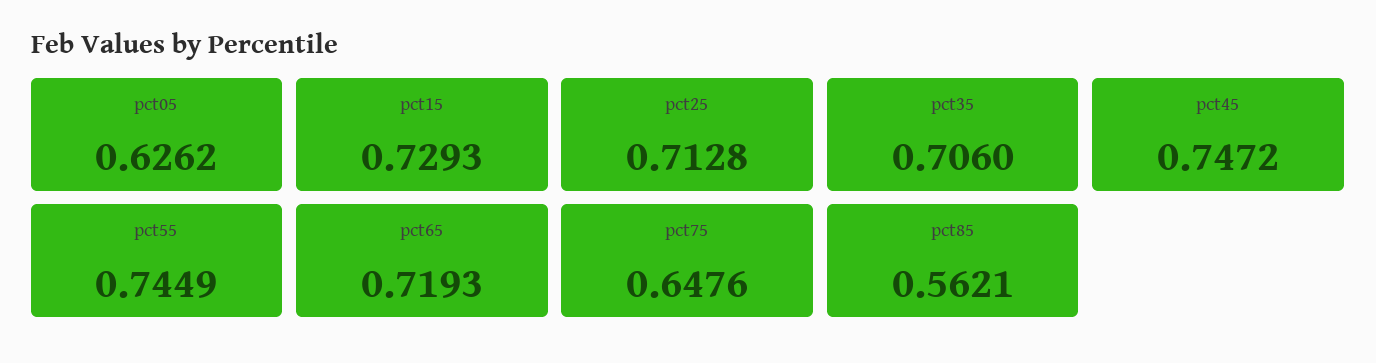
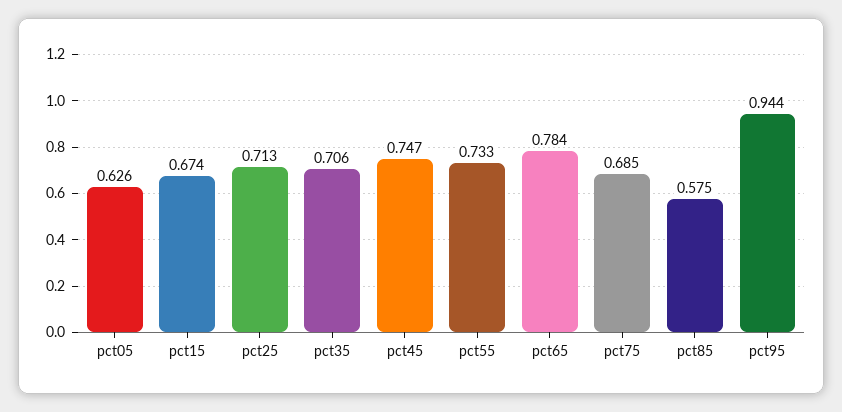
  {
    "pct05": 0.6262,
-   "pct15": 0.7293,
+   "pct15": 0.674,
    "pct25": 0.7128,
    "pct35": 0.706,
    "pct45": 0.7472,
-   "pct55": 0.7449,
+   "pct55": 0.733,
-   "pct65": 0.7193,
+   "pct65": 0.784,
-   "pct75": 0.6476,
+   "pct75": 0.685,
-   "pct85": 0.5621
+   "pct85": 0.575,
+   "pct95": 0.944
  }

